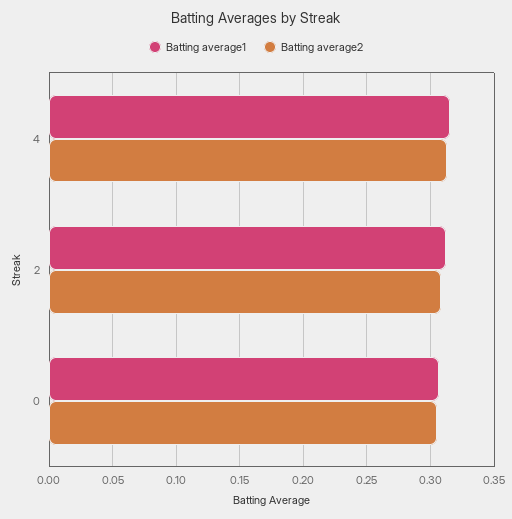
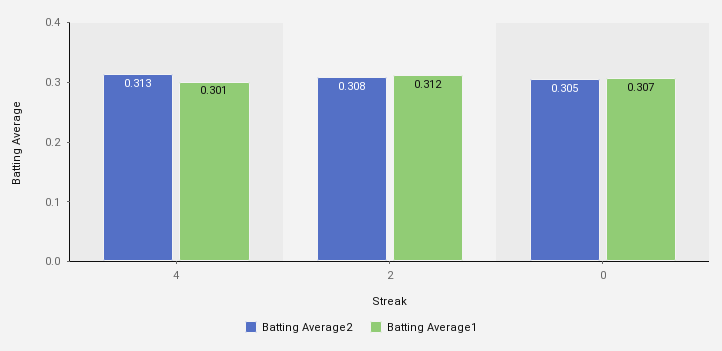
  {
    "Batting average1": {
-     "4": 0.315,
+     "4": 0.301,
      "2": 0.312,
      "0": 0.307
    },
    "Batting average2": {
      "4": 0.313,
      "2": 0.308,
      "0": 0.305
    }
  }

